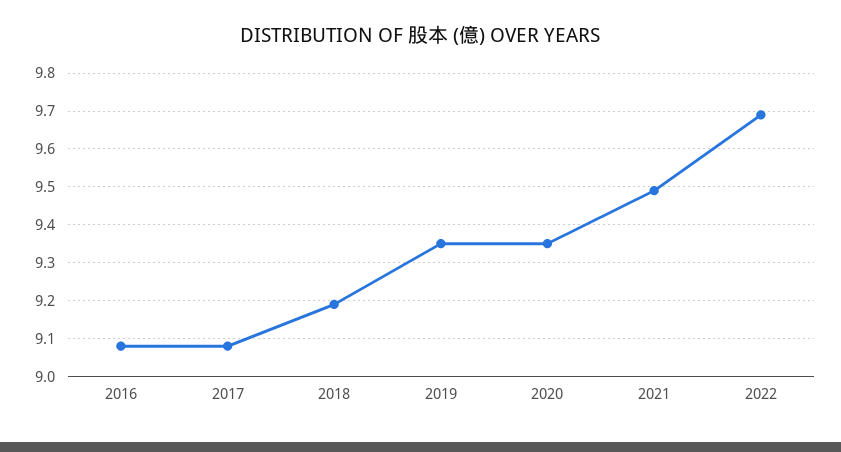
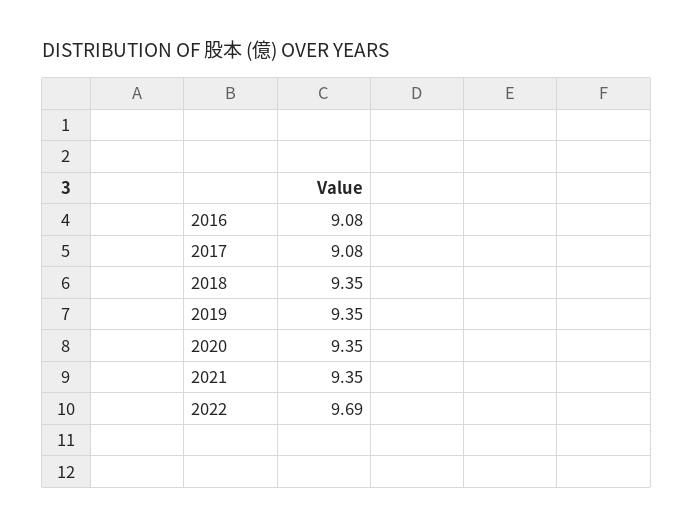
  {
    "2016": 9.08,
    "2017": 9.08,
-   "2018": 9.2,
+   "2018": 9.35,
    "2019": 9.35,
    "2020": 9.35,
-   "2021": 9.5,
+   "2021": 9.35,
    "2022": 9.69
  }

